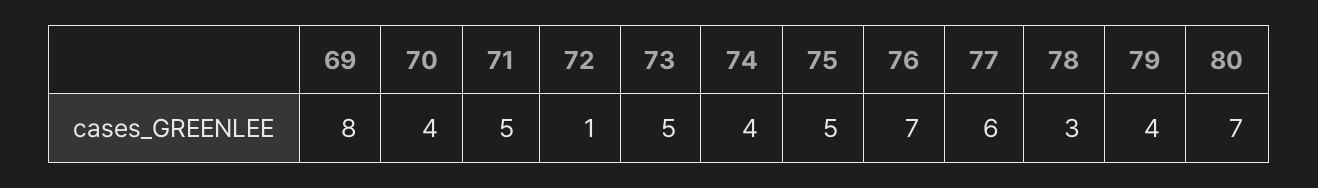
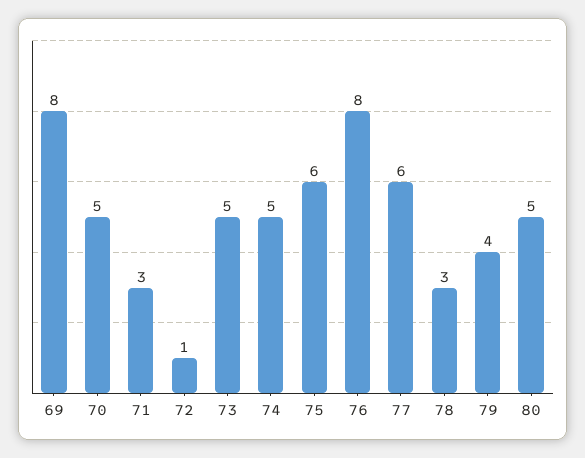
  {
    "69": 8,
-   "70": 4,
+   "70": 5,
-   "71": 5,
+   "71": 3,
    "72": 1,
    "73": 5,
-   "74": 4,
+   "74": 5,
-   "75": 5,
+   "75": 6,
-   "76": 7,
+   "76": 8,
    "77": 6,
    "78": 3,
    "79": 4,
-   "80": 7
+   "80": 5
  }

